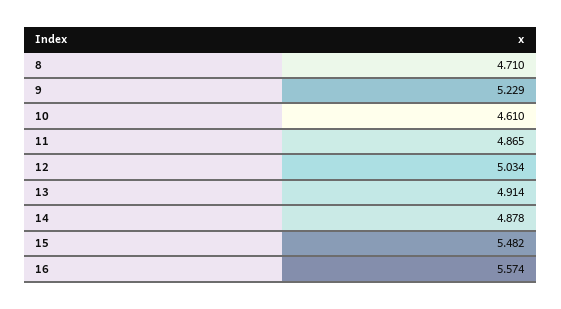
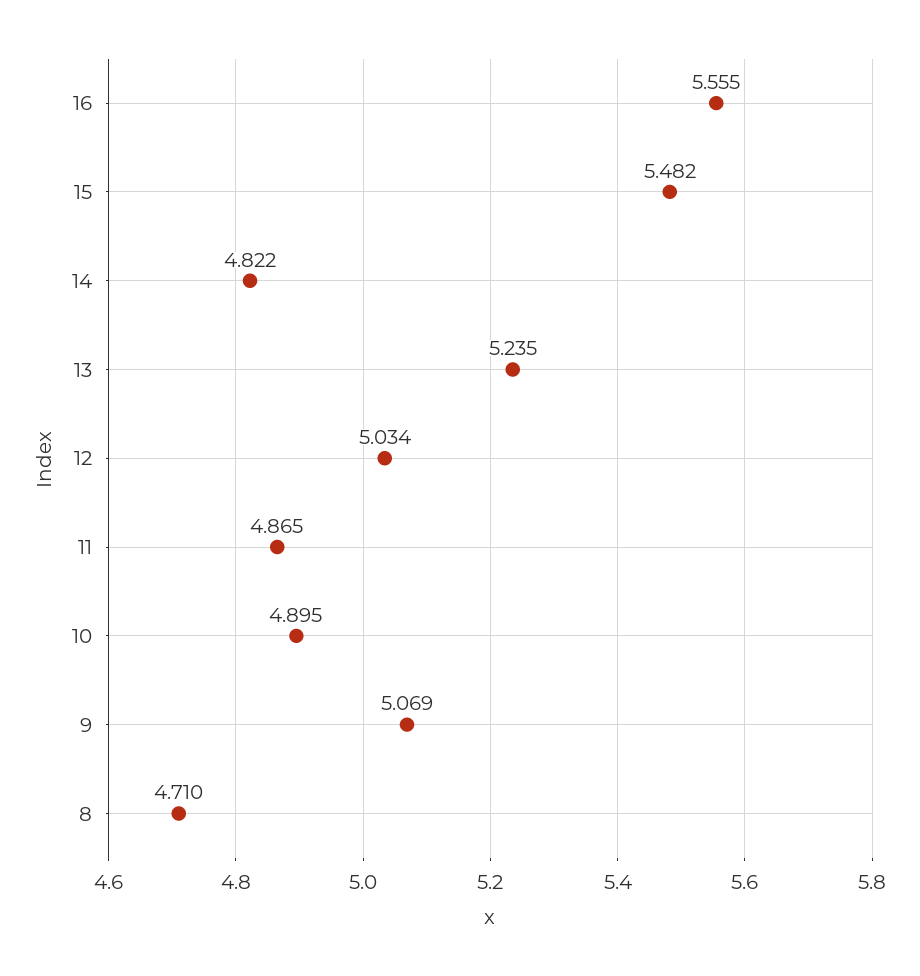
  {
    "8": 4.71,
-   "9": 5.229,
+   "9": 5.069,
-   "10": 4.61,
+   "10": 4.895,
    "11": 4.865,
    "12": 5.034,
-   "13": 4.914,
+   "13": 5.235,
-   "14": 4.878,
+   "14": 4.822,
    "15": 5.482,
-   "16": 5.574
+   "16": 5.555
  }

